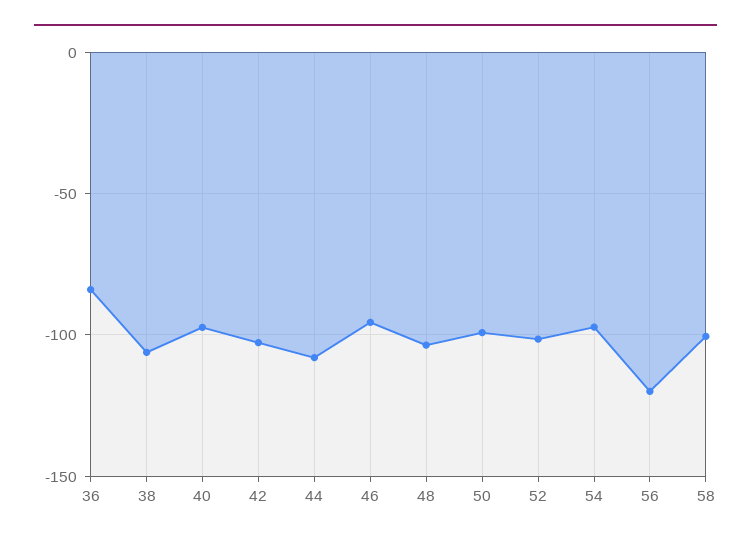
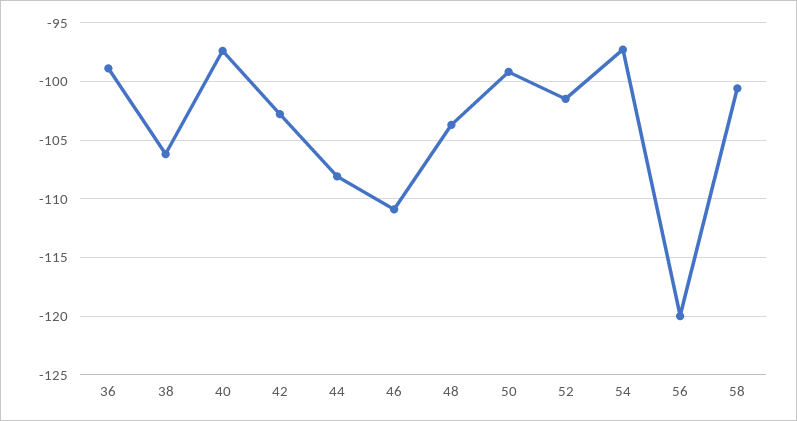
  {
-   "36": -85,
+   "36": -99,
    "38": -106,
    "40": -97,
    "42": -103,
    "44": -108,
-   "46": -95,
+   "46": -111,
    "48": -104,
    "50": -99,
    "52": -102,
    "54": -97,
    "56": -120,
    "58": -101
  }

